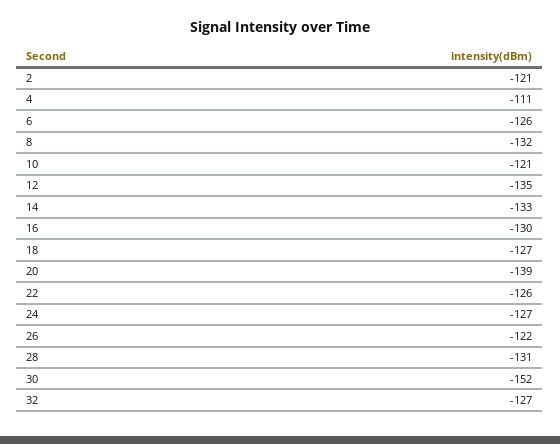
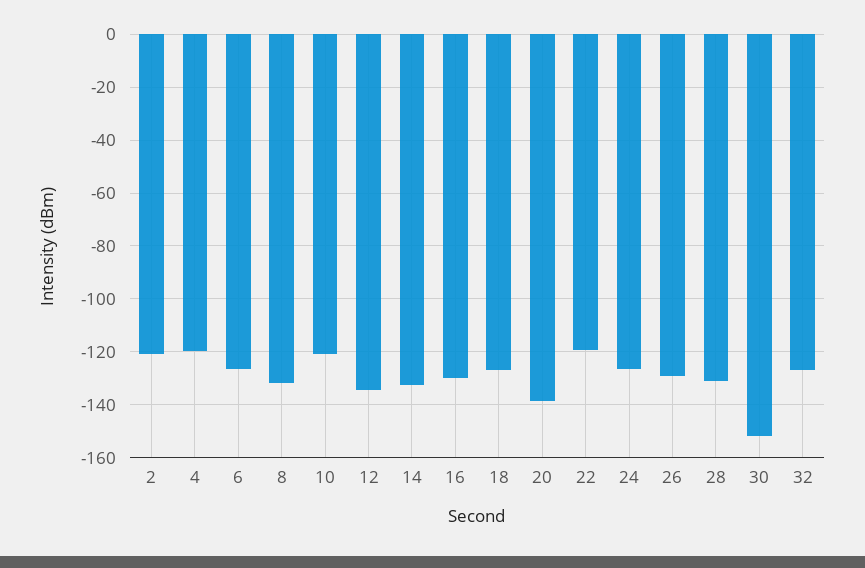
  {
    "2": -121,
-   "4": -111,
+   "4": -120,
    "6": -126,
    "8": -132,
    "10": -121,
    "12": -135,
    "14": -133,
    "16": -130,
    "18": -127,
    "20": -139,
-   "22": -126,
+   "22": -120,
    "24": -127,
-   "26": -122,
+   "26": -130,
    "28": -131,
    "30": -152,
    "32": -127
  }

